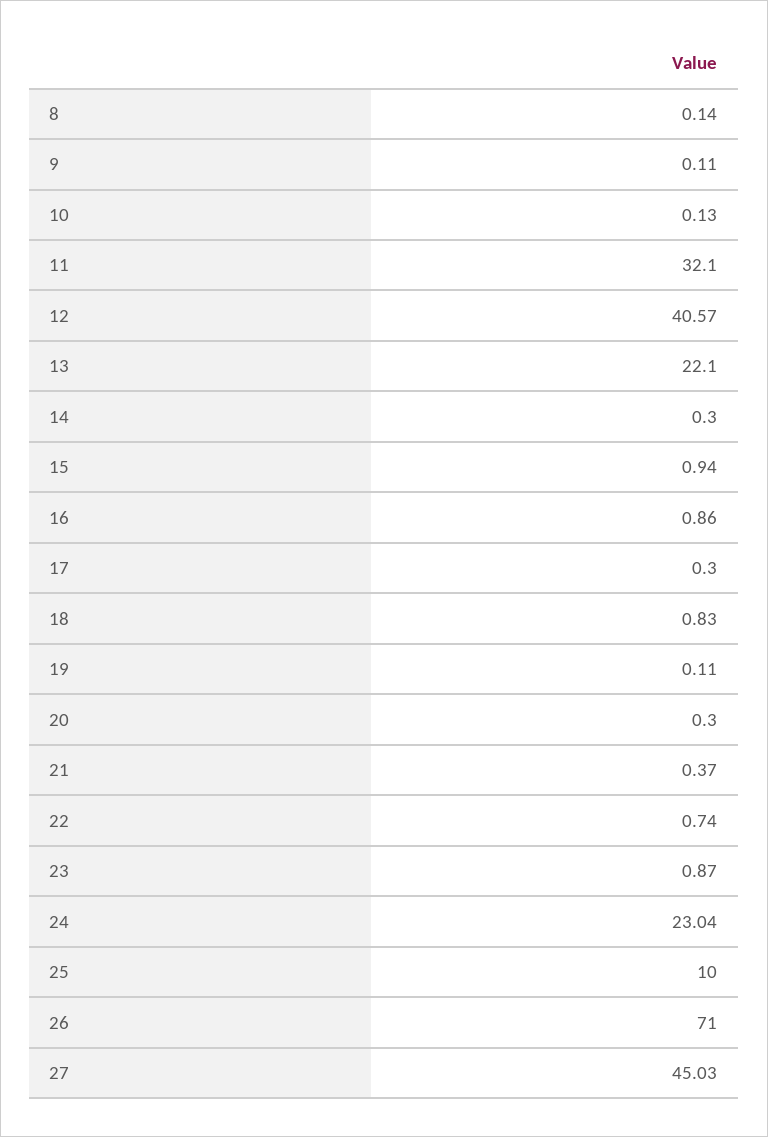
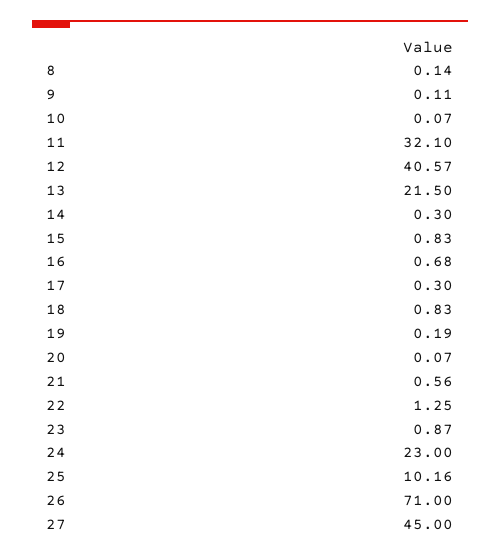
  {
    "8": 0.14,
    "9": 0.11,
-   "10": 0.13,
+   "10": 0.07,
    "11": 32.1,
    "12": 40.57,
-   "13": 22.1,
+   "13": 21.5,
    "14": 0.3,
-   "15": 0.94,
+   "15": 0.83,
-   "16": 0.86,
+   "16": 0.68,
    "17": 0.3,
    "18": 0.83,
-   "19": 0.11,
+   "19": 0.19,
-   "20": 0.3,
+   "20": 0.07,
-   "21": 0.37,
+   "21": 0.56,
-   "22": 0.74,
+   "22": 1.25,
    "23": 0.87,
-   "24": 23.04,
+   "24": 23,
-   "25": 10,
+   "25": 10.16,
    "26": 71,
-   "27": 45.03
+   "27": 45
  }

